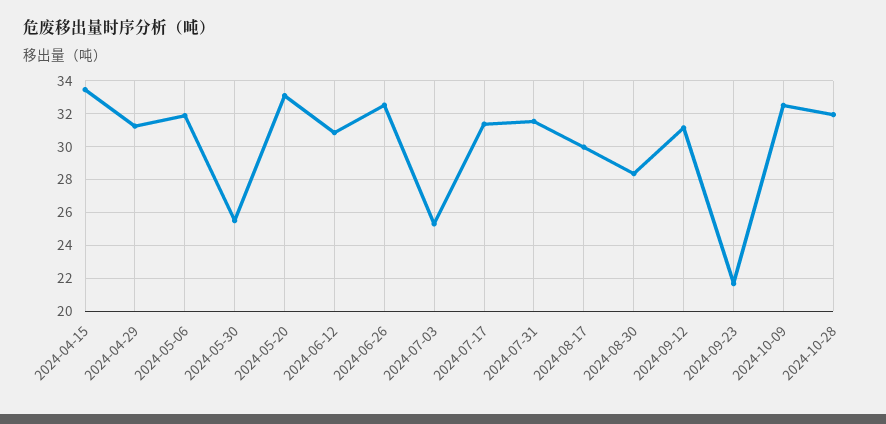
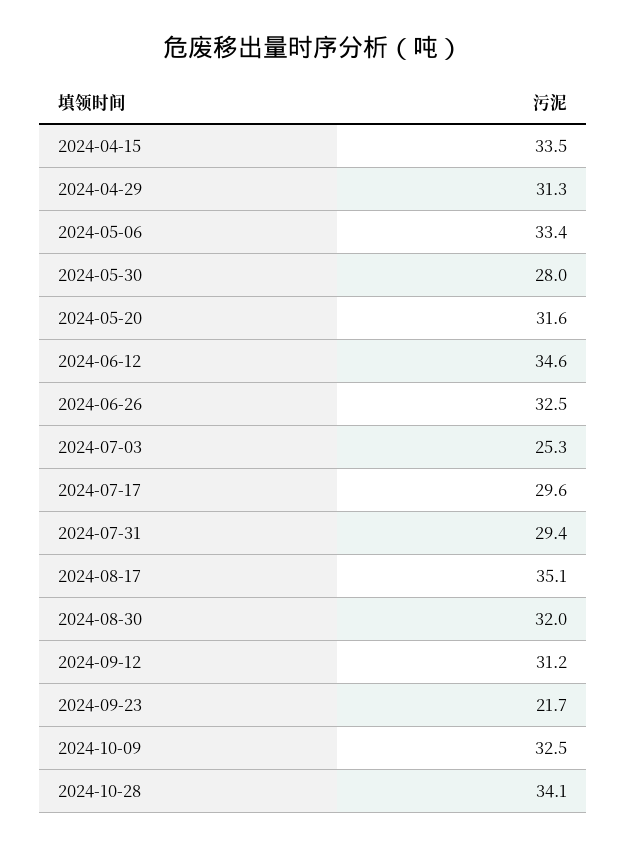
  {
    "2024-04-15": 33.5,
    "2024-04-29": 31.3,
-   "2024-05-06": 32,
+   "2024-05-06": 33.4,
-   "2024-05-30": 25.5,
+   "2024-05-30": 28,
-   "2024-05-20": 33,
+   "2024-05-20": 31.6,
-   "2024-06-12": 31,
+   "2024-06-12": 34.6,
    "2024-06-26": 32.5,
    "2024-07-03": 25.3,
-   "2024-07-17": 31.5,
+   "2024-07-17": 29.6,
-   "2024-07-31": 31.5,
+   "2024-07-31": 29.4,
-   "2024-08-17": 30,
+   "2024-08-17": 35.1,
-   "2024-08-30": 28.5,
+   "2024-08-30": 32,
    "2024-09-12": 31.2,
    "2024-09-23": 21.7,
    "2024-10-09": 32.5,
-   "2024-10-28": 32
+   "2024-10-28": 34.1
  }

